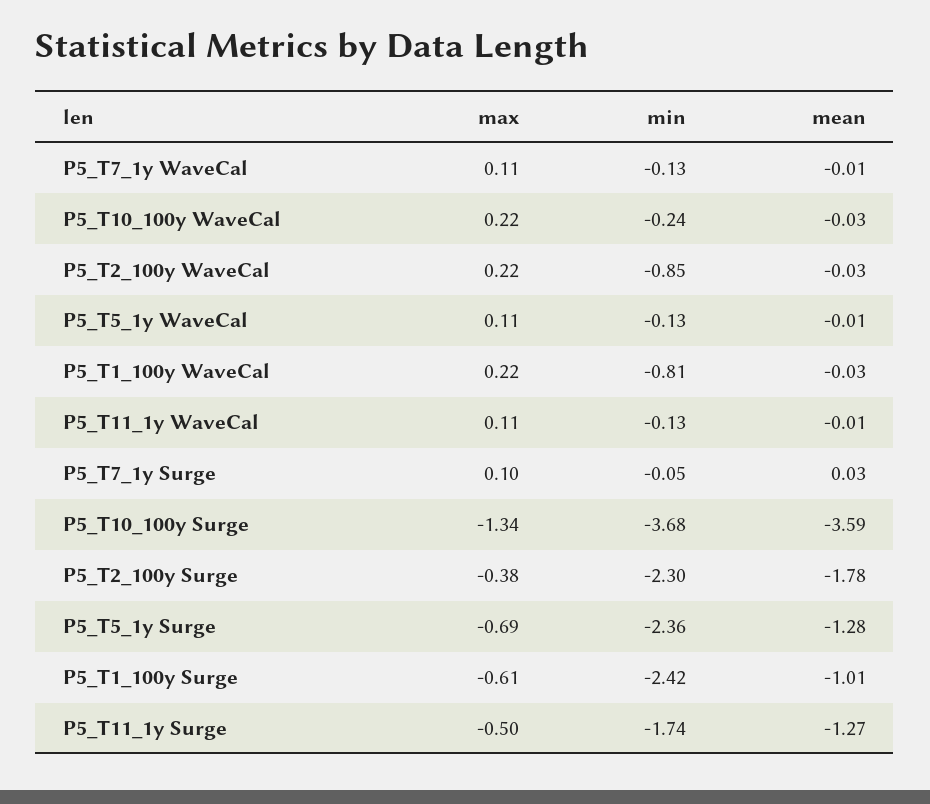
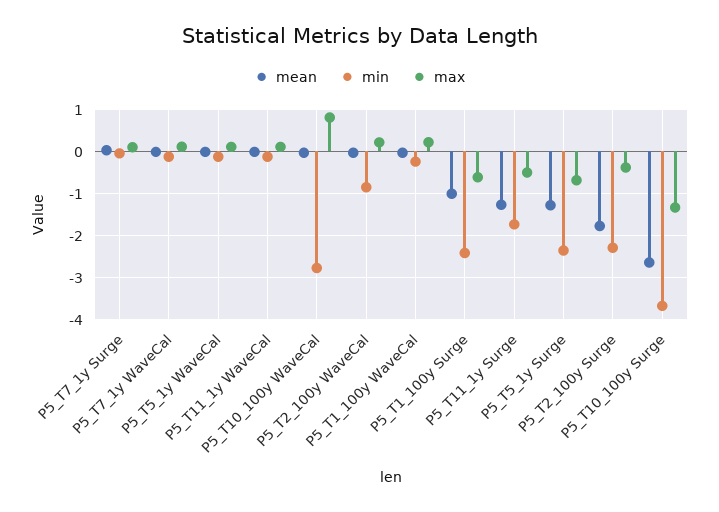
  {
    "max": {
      "P5_T7_1y WaveCal": 0.11,
-     "P5_T10_100y WaveCal": 0.22,
+     "P5_T10_100y WaveCal": 0.8,
      "P5_T2_100y WaveCal": 0.22,
      "P5_T5_1y WaveCal": 0.11,
      "P5_T1_100y WaveCal": 0.22,
      "P5_T11_1y WaveCal": 0.11,
      "P5_T7_1y Surge": 0.1,
      "P5_T10_100y Surge": -1.34,
      "P5_T2_100y Surge": -0.38,
      "P5_T5_1y Surge": -0.69,
      "P5_T1_100y Surge": -0.61,
      "P5_T11_1y Surge": -0.5
    },
    "min": {
      "P5_T7_1y WaveCal": -0.13,
-     "P5_T10_100y WaveCal": -0.24,
+     "P5_T10_100y WaveCal": -2.8,
      "P5_T2_100y WaveCal": -0.85,
      "P5_T5_1y WaveCal": -0.13,
-     "P5_T1_100y WaveCal": -0.81,
+     "P5_T1_100y WaveCal": -0.2,
      "P5_T11_1y WaveCal": -0.13,
      "P5_T7_1y Surge": -0.05,
      "P5_T10_100y Surge": -3.68,
      "P5_T2_100y Surge": -2.3,
      "P5_T5_1y Surge": -2.36,
      "P5_T1_100y Surge": -2.42,
      "P5_T11_1y Surge": -1.74
    },
    "mean": {
      "P5_T7_1y WaveCal": -0.01,
      "P5_T10_100y WaveCal": -0.03,
      "P5_T2_100y WaveCal": -0.03,
      "P5_T5_1y WaveCal": -0.01,
      "P5_T1_100y WaveCal": -0.03,
      "P5_T11_1y WaveCal": -0.01,
      "P5_T7_1y Surge": 0.03,
-     "P5_T10_100y Surge": -3.59,
+     "P5_T10_100y Surge": -2.6,
      "P5_T2_100y Surge": -1.78,
      "P5_T5_1y Surge": -1.28,
      "P5_T1_100y Surge": -1.01,
      "P5_T11_1y Surge": -1.27
    }
  }

